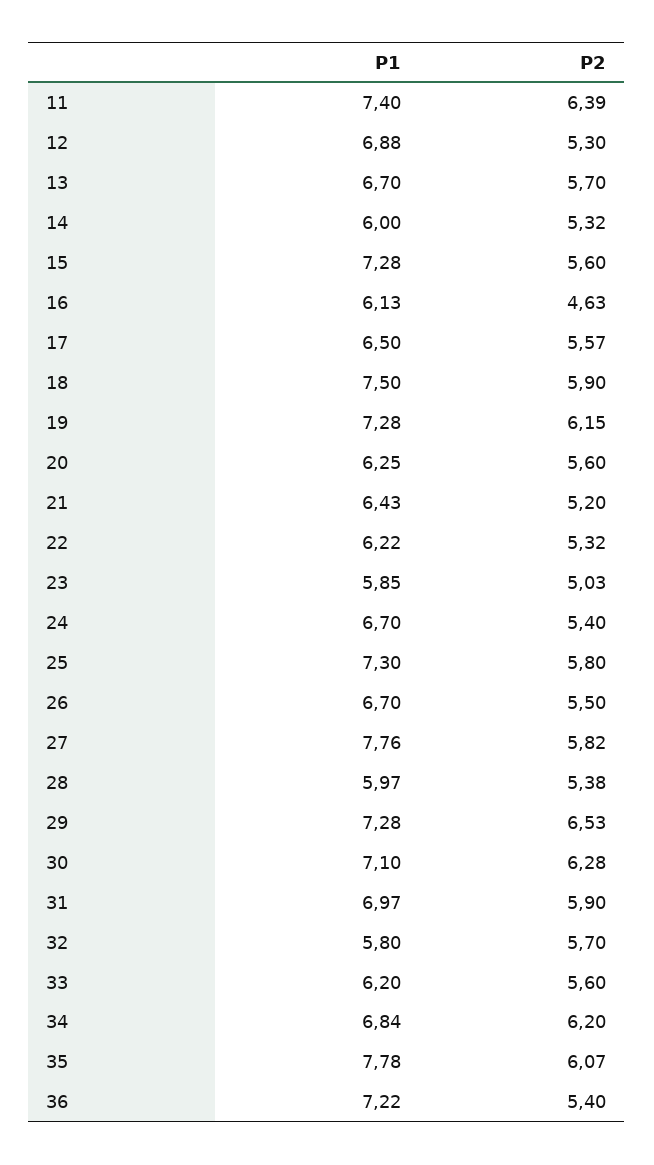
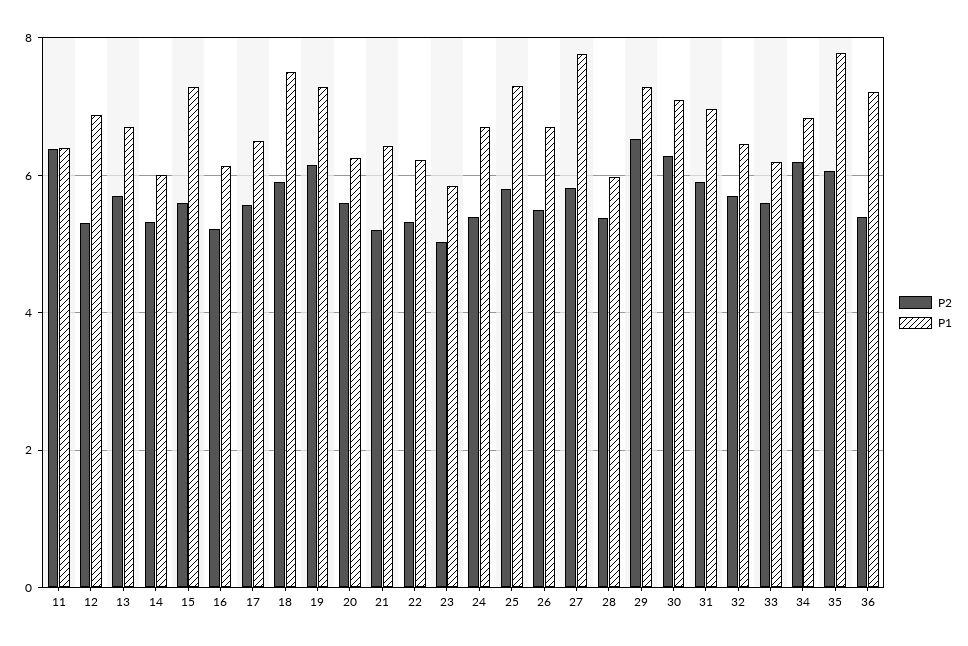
  {
    "P1": {
-     "11": 7.4,
+     "11": 6.4,
      "12": 6.88,
      "13": 6.7,
      "14": 6,
      "15": 7.28,
      "16": 6.13,
      "17": 6.5,
      "18": 7.5,
      "19": 7.28,
      "20": 6.25,
      "21": 6.43,
      "22": 6.22,
      "23": 5.85,
      "24": 6.7,
      "25": 7.3,
      "26": 6.7,
      "27": 7.76,
      "28": 5.97,
      "29": 7.28,
      "30": 7.1,
      "31": 6.97,
-     "32": 5.8,
+     "32": 6.4,
      "33": 6.2,
      "34": 6.84,
      "35": 7.78,
      "36": 7.22
    },
    "P2": {
      "11": 6.39,
      "12": 5.3,
      "13": 5.7,
      "14": 5.32,
      "15": 5.6,
-     "16": 4.63,
+     "16": 5.2,
      "17": 5.57,
      "18": 5.9,
      "19": 6.15,
      "20": 5.6,
      "21": 5.2,
      "22": 5.32,
      "23": 5.03,
      "24": 5.4,
      "25": 5.8,
      "26": 5.5,
      "27": 5.82,
      "28": 5.38,
      "29": 6.53,
      "30": 6.28,
      "31": 5.9,
      "32": 5.7,
      "33": 5.6,
      "34": 6.2,
      "35": 6.07,
      "36": 5.4
    }
  }

